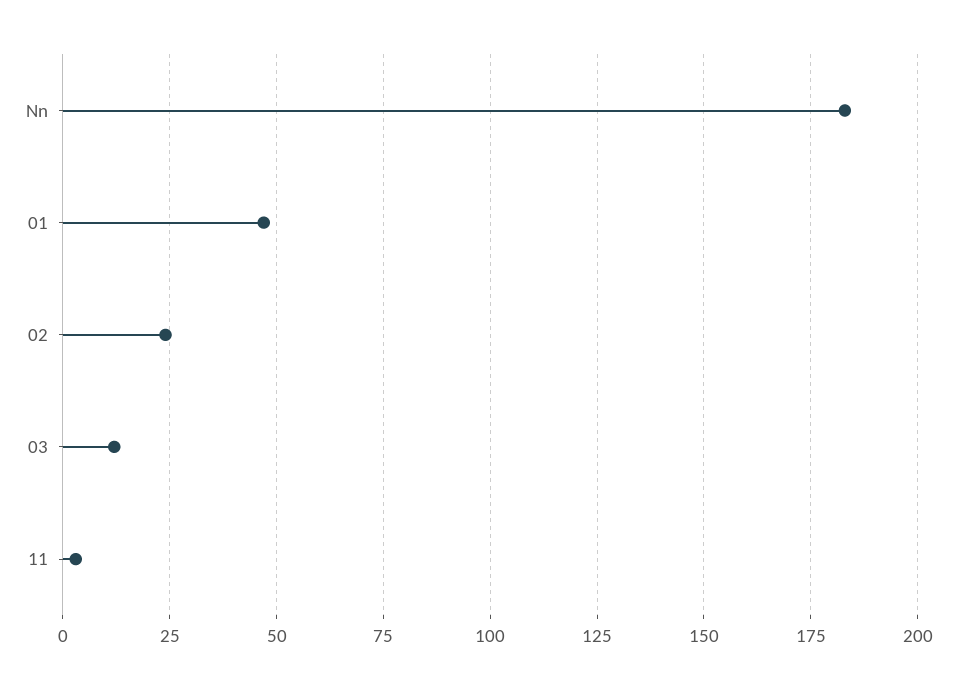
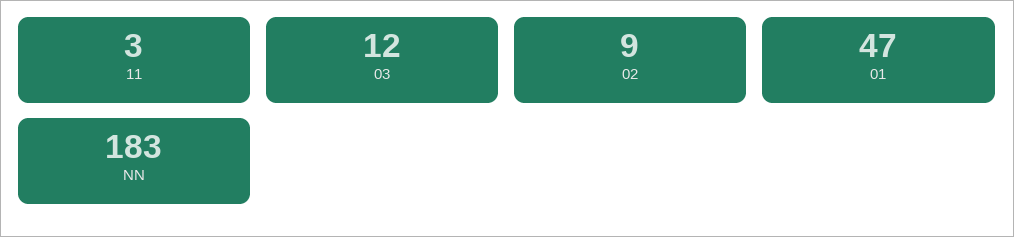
  {
    "Nn": 183,
    "01": 47,
-   "02": 25,
+   "02": 9,
    "03": 12,
    "11": 3
  }

